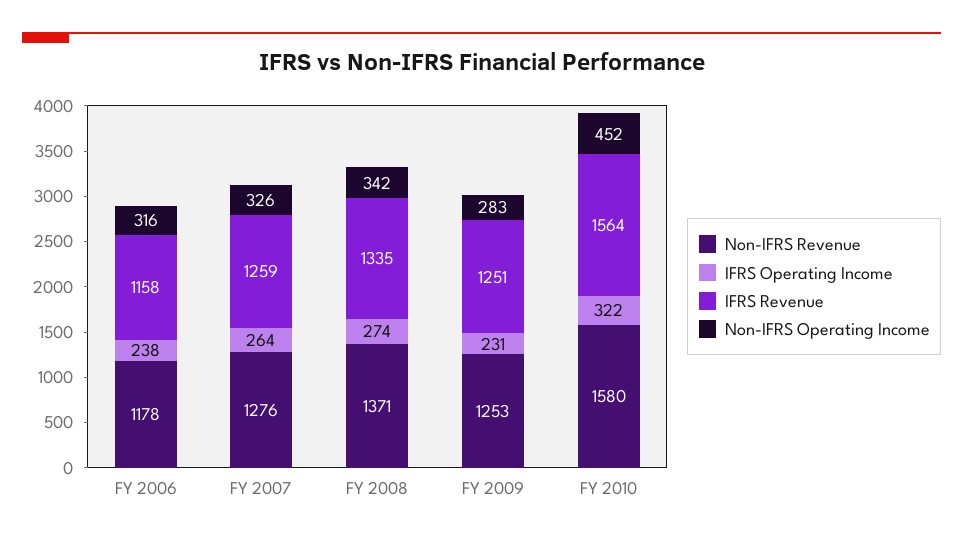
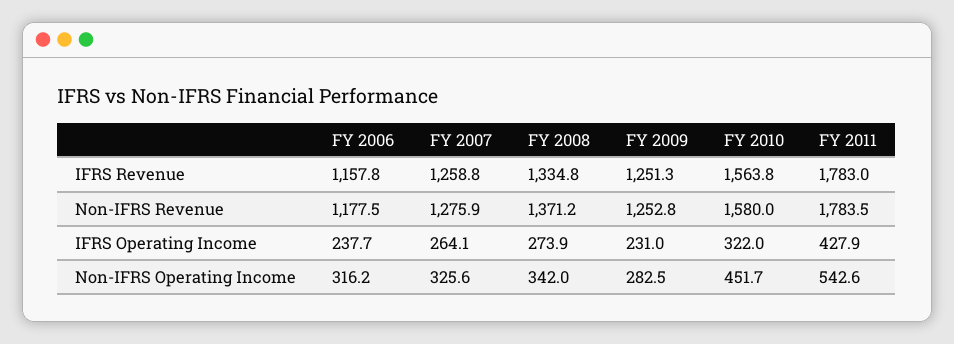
  {
    "Non-IFRS Revenue": {
      "FY 2006": 1177.5,
      "FY 2007": 1275.9,
      "FY 2008": 1371.2,
      "FY 2009": 1252.8,
-     "FY 2010": 1580
+     "FY 2010": 1580,
+     "FY 2011": 1783.5
    },
    "IFRS Operating Income": {
      "FY 2006": 237.7,
      "FY 2007": 264.1,
      "FY 2008": 273.9,
      "FY 2009": 231,
-     "FY 2010": 322
+     "FY 2010": 322,
+     "FY 2011": 427.9
    },
    "IFRS Revenue": {
      "FY 2006": 1157.8,
      "FY 2007": 1258.8,
      "FY 2008": 1334.8,
      "FY 2009": 1251.3,
-     "FY 2010": 1563.8
+     "FY 2010": 1563.8,
+     "FY 2011": 1783
    },
    "Non-IFRS Operating Income": {
      "FY 2006": 316.2,
      "FY 2007": 325.6,
      "FY 2008": 342,
      "FY 2009": 282.5,
-     "FY 2010": 451.7
+     "FY 2010": 451.7,
+     "FY 2011": 542.6
    }
  }

